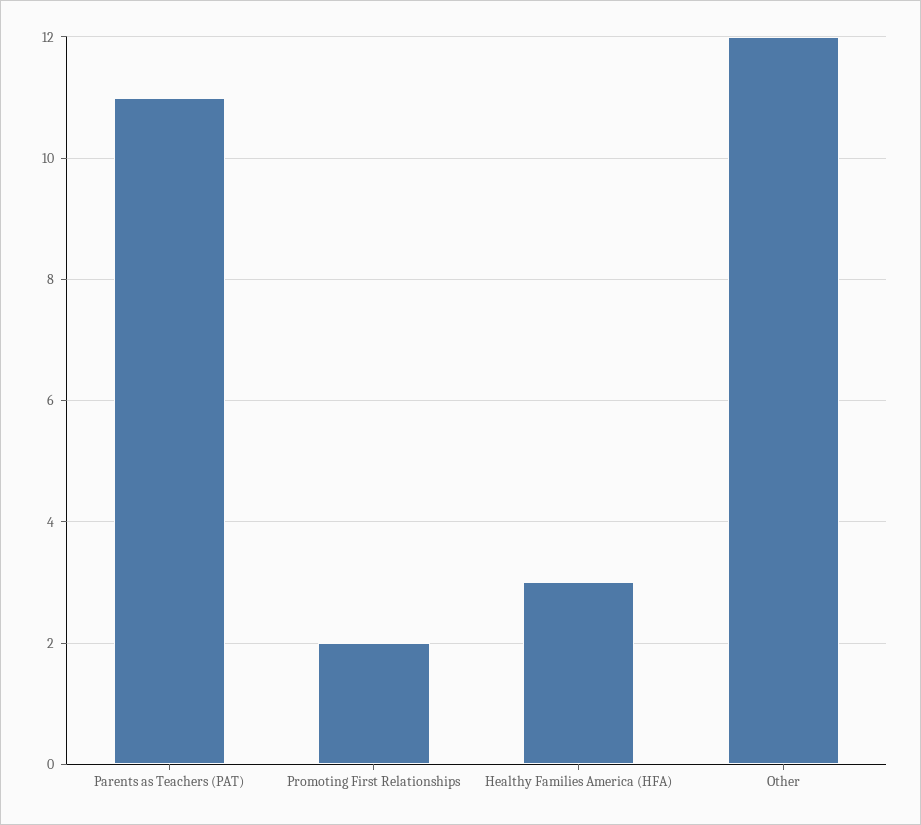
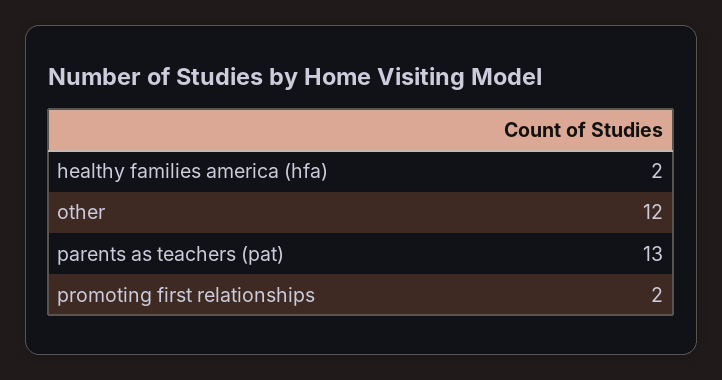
  {
-   "Parents as Teachers (PAT)": 11,
+   "Parents as Teachers (PAT)": 13,
    "Promoting First Relationships": 2,
-   "Healthy Families America (HFA)": 3,
+   "Healthy Families America (HFA)": 2,
    "Other": 12
  }

